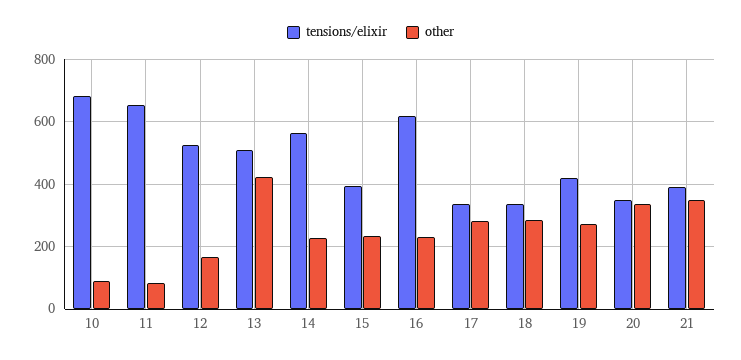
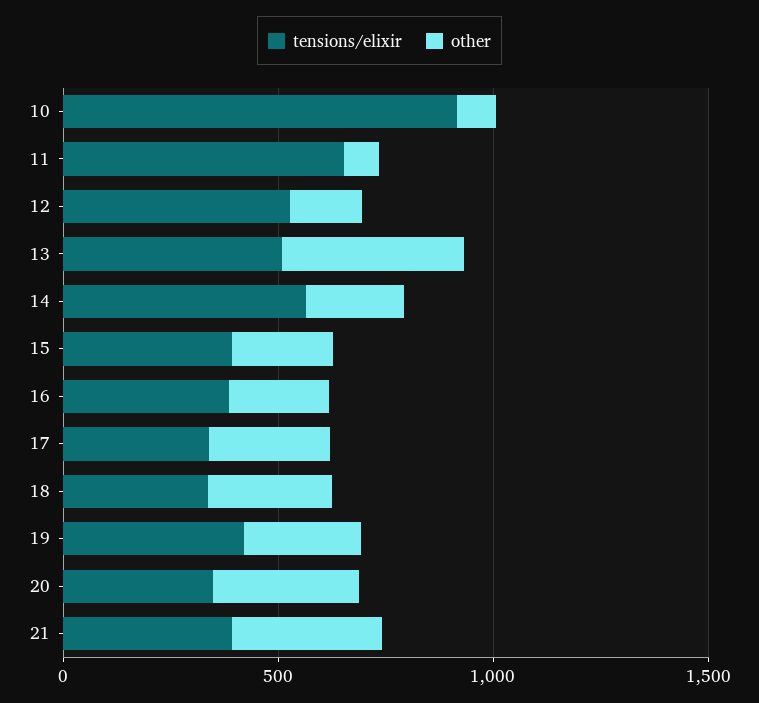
  {
    "tensions/elixir": {
-     "10": 680,
+     "10": 900,
      "11": 660,
      "12": 520,
      "13": 500,
      "14": 560,
      "15": 400,
-     "16": 620,
+     "16": 400,
      "17": 340,
      "18": 340,
      "19": 420,
      "20": 340,
      "21": 400
    },
    "other": {
      "10": 100,
      "11": 80,
      "12": 160,
      "13": 420,
      "14": 220,
      "15": 240,
      "16": 240,
      "17": 280,
      "18": 280,
      "19": 280,
      "20": 340,
      "21": 340
    }
  }

